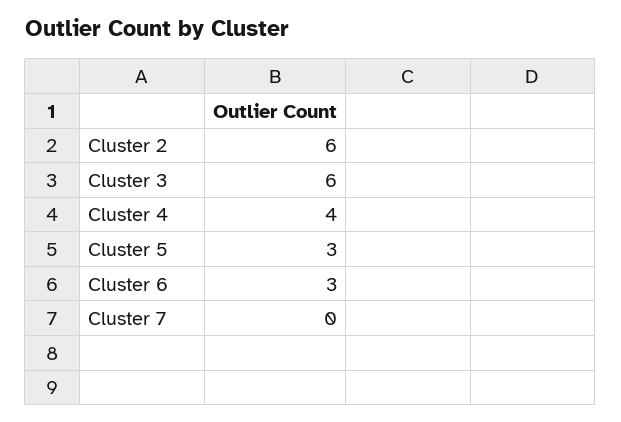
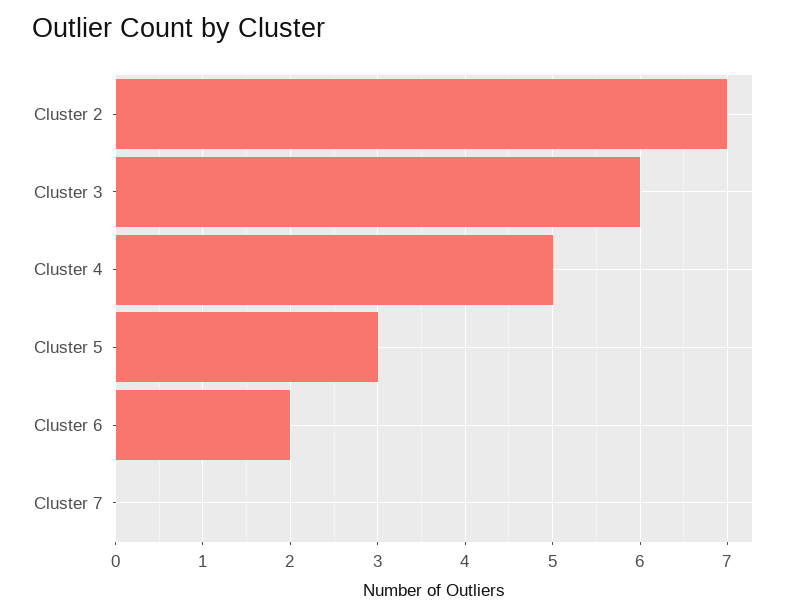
  {
-   "Cluster 2": 6,
+   "Cluster 2": 7,
    "Cluster 3": 6,
-   "Cluster 4": 4,
+   "Cluster 4": 5,
    "Cluster 5": 3,
-   "Cluster 6": 3,
+   "Cluster 6": 2,
    "Cluster 7": 0
  }

